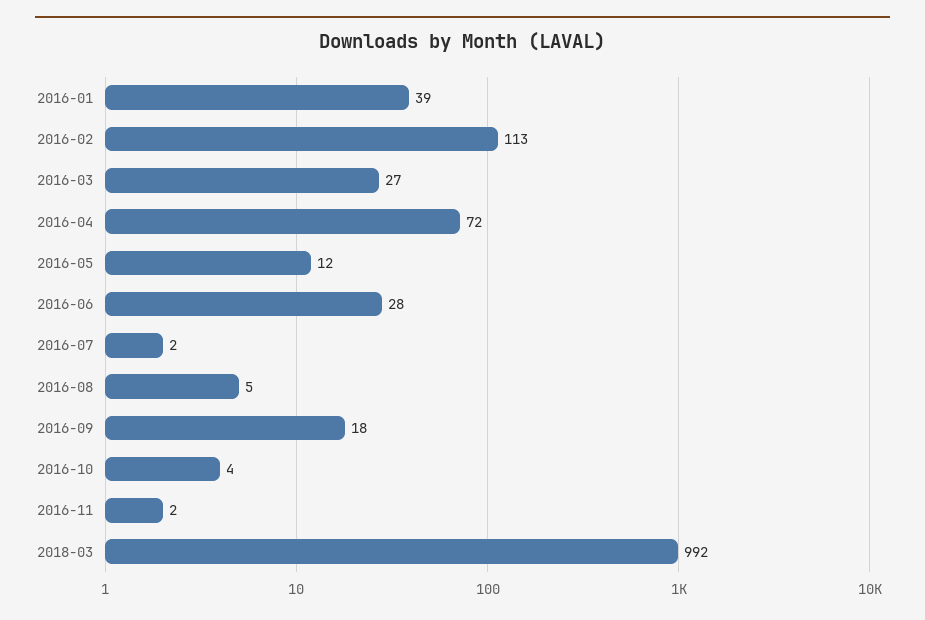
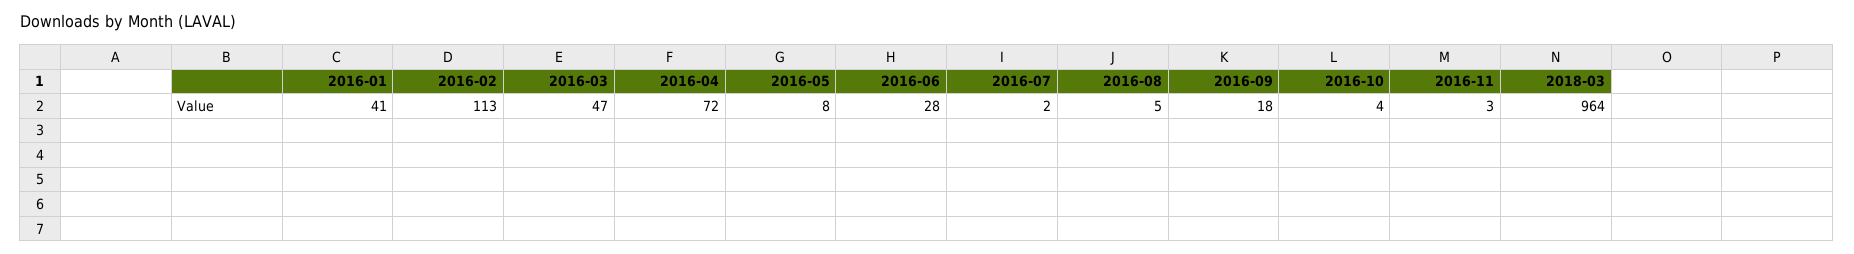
  {
-   "2016-01": 39,
+   "2016-01": 41,
    "2016-02": 113,
-   "2016-03": 27,
+   "2016-03": 47,
    "2016-04": 72,
-   "2016-05": 12,
+   "2016-05": 8,
    "2016-06": 28,
    "2016-07": 2,
    "2016-08": 5,
    "2016-09": 18,
    "2016-10": 4,
-   "2016-11": 2,
+   "2016-11": 3,
-   "2018-03": 992
+   "2018-03": 964
  }

